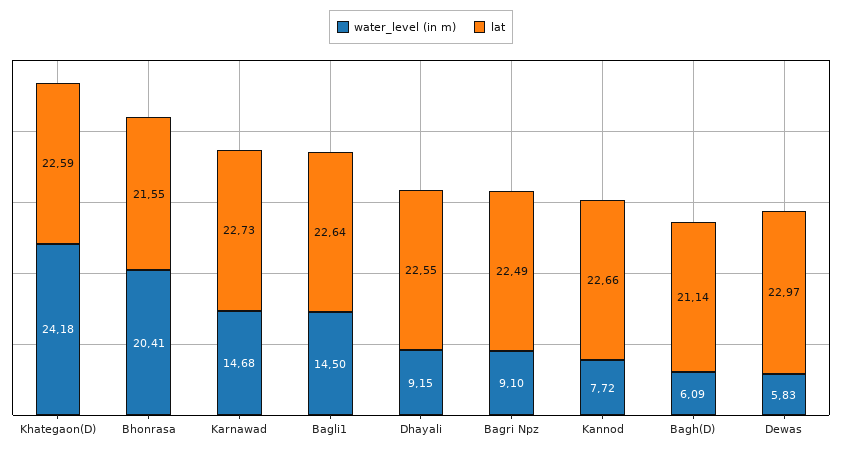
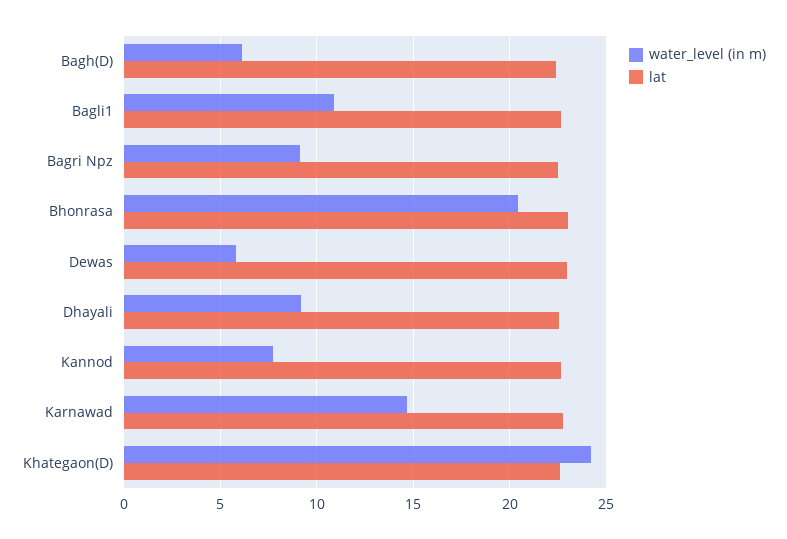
  {
    "water_level (in m)": {
      "Khategaon(D)": 24.18,
      "Bhonrasa": 20.41,
      "Karnawad": 14.68,
-     "Bagli1": 14.5,
+     "Bagli1": 11,
      "Dhayali": 9.15,
      "Bagri Npz": 9.1,
      "Kannod": 7.72,
      "Bagh(D)": 6.09,
      "Dewas": 5.83
    },
    "lat": {
      "Khategaon(D)": 22.59,
-     "Bhonrasa": 21.55,
+     "Bhonrasa": 23,
      "Karnawad": 22.73,
      "Bagli1": 22.64,
      "Dhayali": 22.55,
      "Bagri Npz": 22.49,
      "Kannod": 22.66,
-     "Bagh(D)": 21.14,
+     "Bagh(D)": 22.5,
      "Dewas": 22.97
    }
  }

